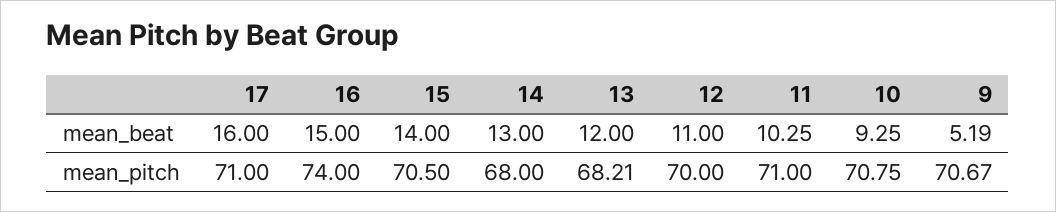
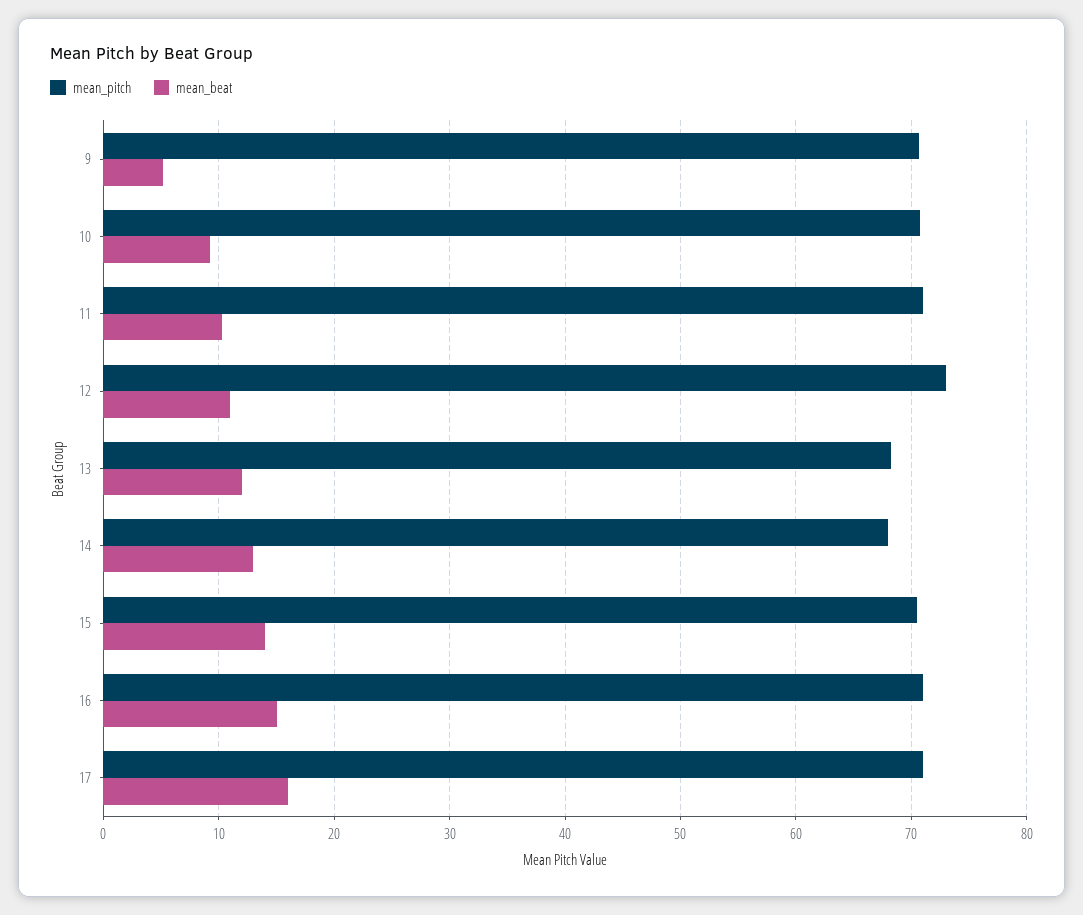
  {
    "mean_beat": {
      "17": 16,
      "16": 15,
      "15": 14,
      "14": 13,
      "13": 12,
      "12": 11,
      "11": 10.25,
      "10": 9.25,
      "9": 5.19
    },
    "mean_pitch": {
      "17": 71,
-     "16": 74,
+     "16": 71,
      "15": 70.5,
      "14": 68,
      "13": 68.21,
-     "12": 70,
+     "12": 73,
      "11": 71,
      "10": 70.75,
      "9": 70.67
    }
  }

